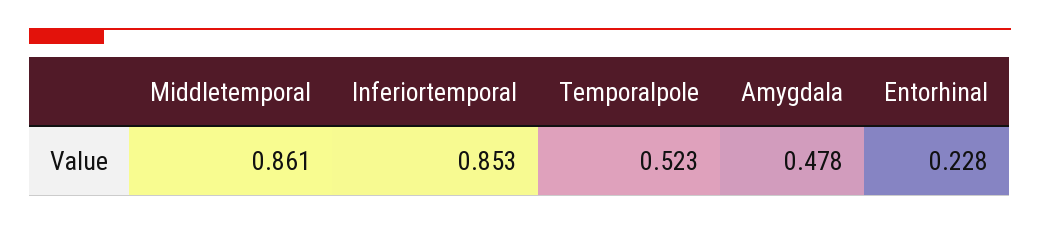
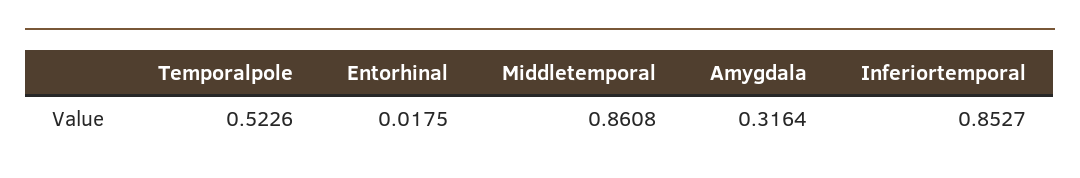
  {
    "Middletemporal": 0.8608,
    "Inferiortemporal": 0.8527,
    "Temporalpole": 0.5226,
-   "Amygdala": 0.478,
+   "Amygdala": 0.3164,
-   "Entorhinal": 0.228
+   "Entorhinal": 0.0175
  }

